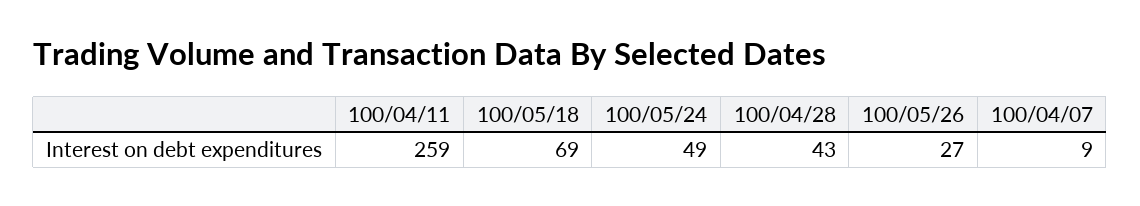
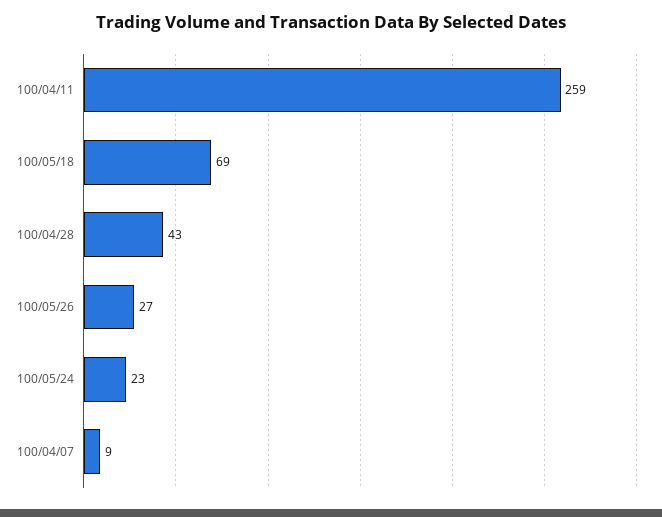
  {
    "100/04/11": 259,
    "100/05/18": 69,
-   "100/05/24": 49,
+   "100/05/24": 23,
    "100/04/28": 43,
    "100/05/26": 27,
    "100/04/07": 9
  }

